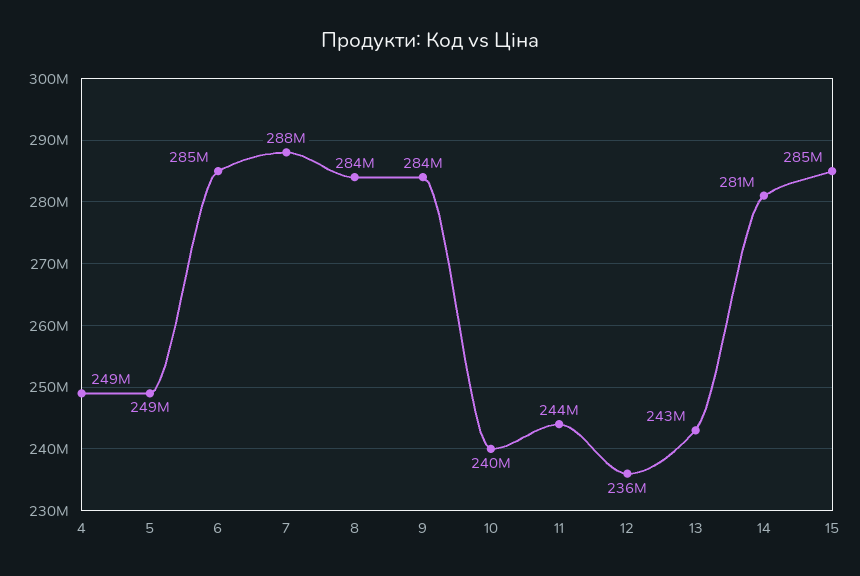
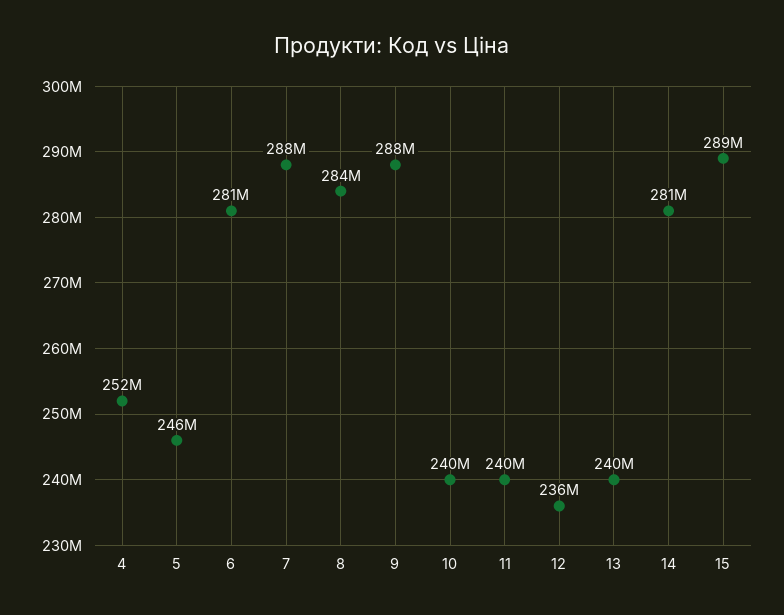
  {
-   "4": 249000000,
+   "4": 252000000,
-   "5": 249000000,
+   "5": 246000000,
-   "6": 285000000,
+   "6": 281000000,
    "7": 288000000,
    "8": 284000000,
-   "9": 284000000,
+   "9": 288000000,
    "10": 240000000,
-   "11": 244000000,
+   "11": 240000000,
    "12": 236000000,
-   "13": 243000000,
+   "13": 240000000,
    "14": 281000000,
-   "15": 285000000
+   "15": 289000000
  }

